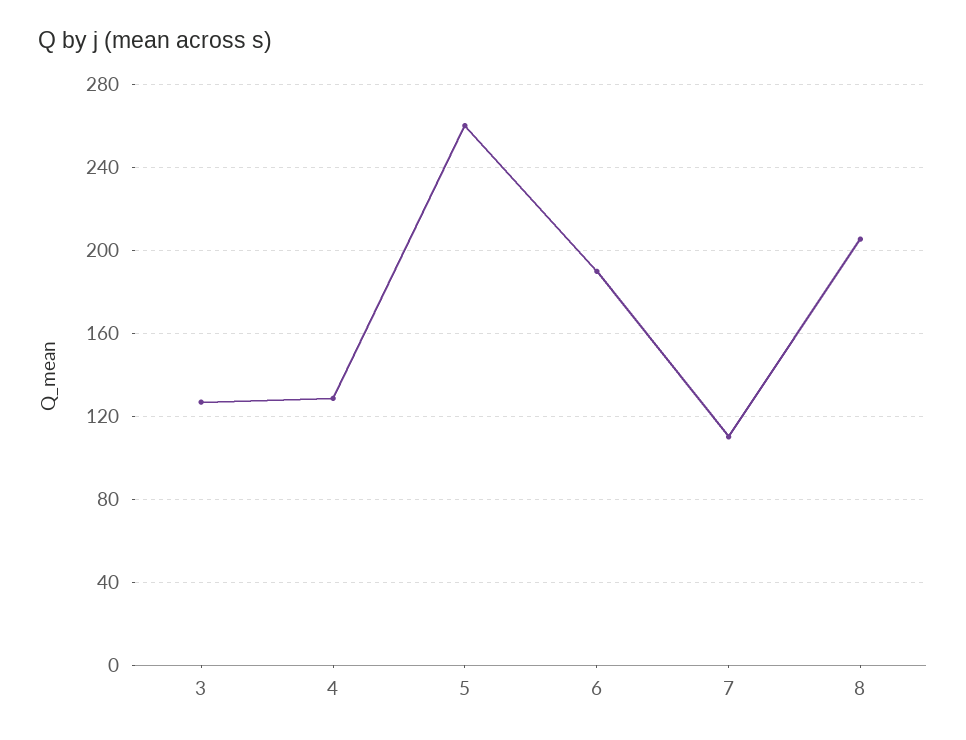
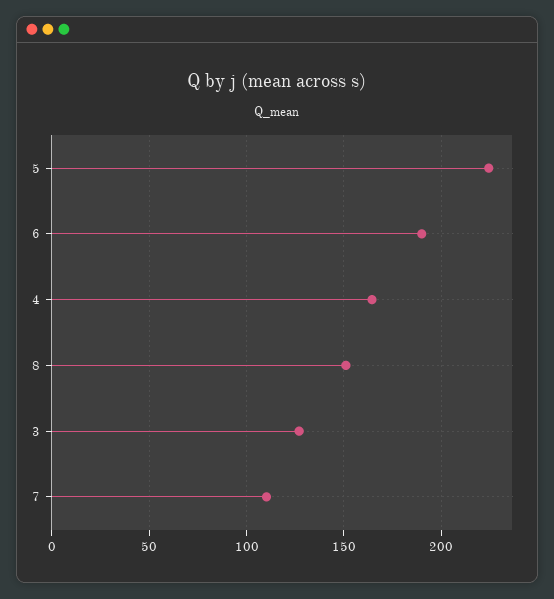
  {
    "3": 125,
-   "4": 130,
+   "4": 165,
-   "5": 260,
+   "5": 225,
    "6": 190,
    "7": 110,
-   "8": 205
+   "8": 150
  }

